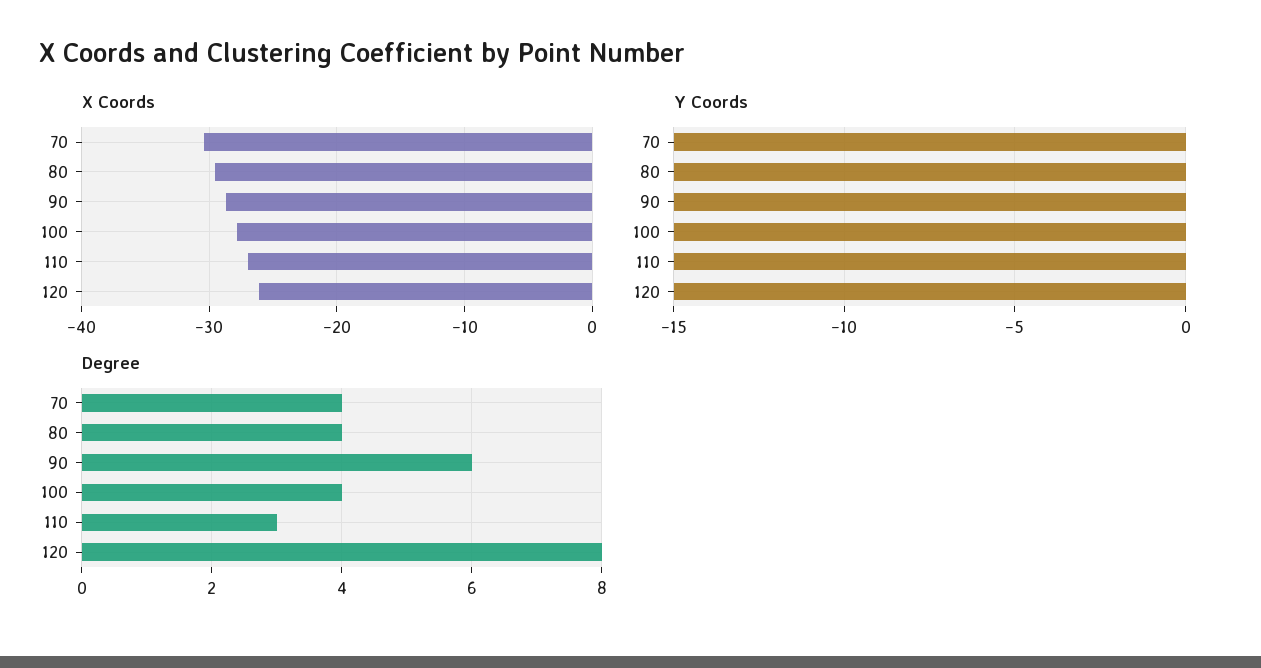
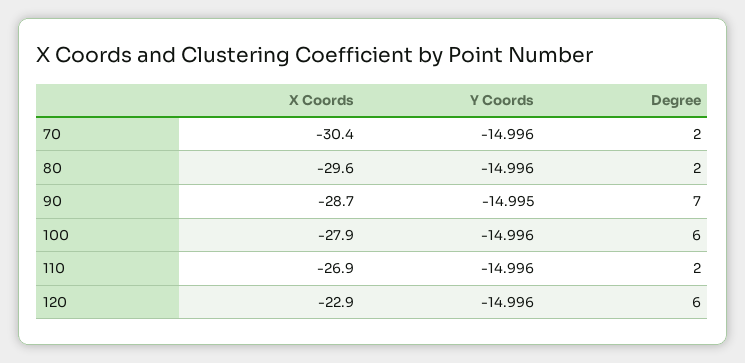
  {
    "X Coords": {
      "70": -30.4,
      "80": -29.6,
      "90": -28.7,
      "100": -27.9,
      "110": -26.9,
-     "120": -26
+     "120": -22.9
    },
    "Y Coords": {
      "70": -14.996,
      "80": -14.996,
      "90": -14.995,
      "100": -14.996,
      "110": -14.996,
      "120": -14.996
    },
    "Degree": {
-     "70": 4,
+     "70": 2,
-     "80": 4,
+     "80": 2,
-     "90": 6,
+     "90": 7,
-     "100": 4,
+     "100": 6,
-     "110": 3,
+     "110": 2,
-     "120": 8
+     "120": 6
    }
  }

